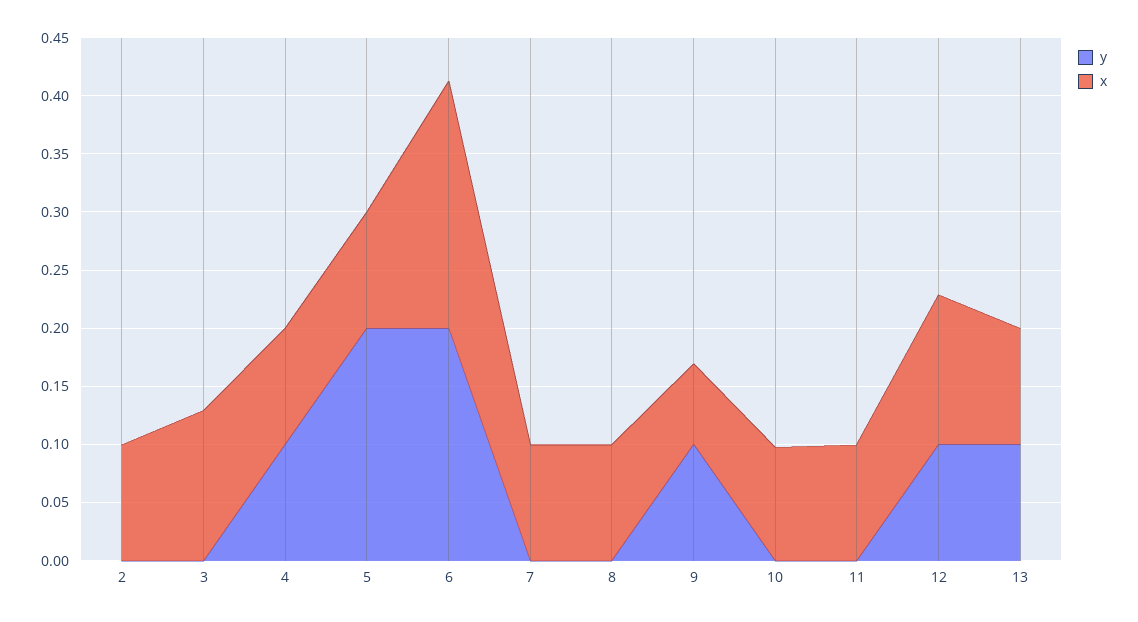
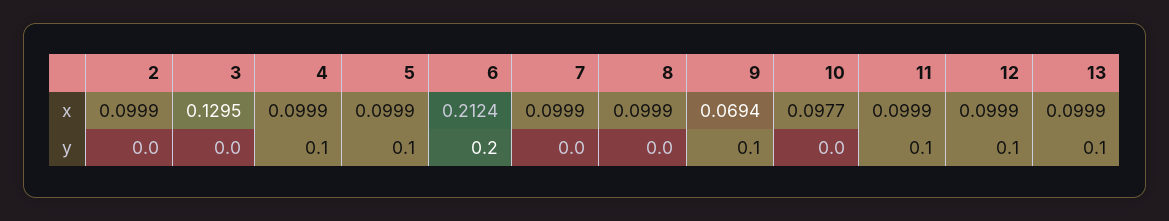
  {
    "y": {
      "2": 0,
      "3": 0,
      "4": 0.1,
-     "5": 0.2,
+     "5": 0.1,
      "6": 0.2,
      "7": 0,
      "8": 0,
      "9": 0.1,
      "10": 0,
-     "11": 0,
+     "11": 0.1,
      "12": 0.1,
      "13": 0.1
    },
    "x": {
      "2": 0.0999,
      "3": 0.1295,
      "4": 0.0999,
      "5": 0.0999,
      "6": 0.2124,
      "7": 0.0999,
      "8": 0.0999,
      "9": 0.0694,
      "10": 0.0977,
      "11": 0.0999,
-     "12": 0.13,
+     "12": 0.0999,
      "13": 0.0999
    }
  }

